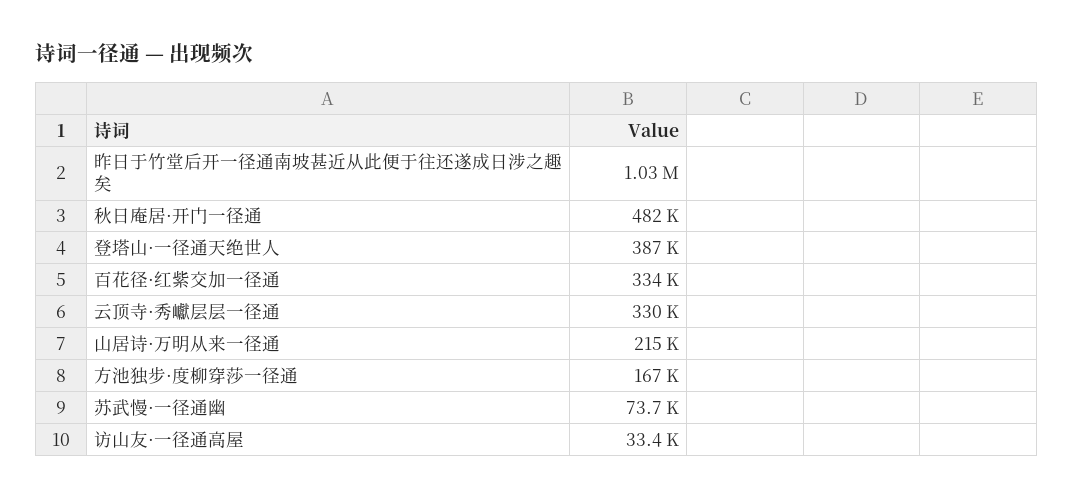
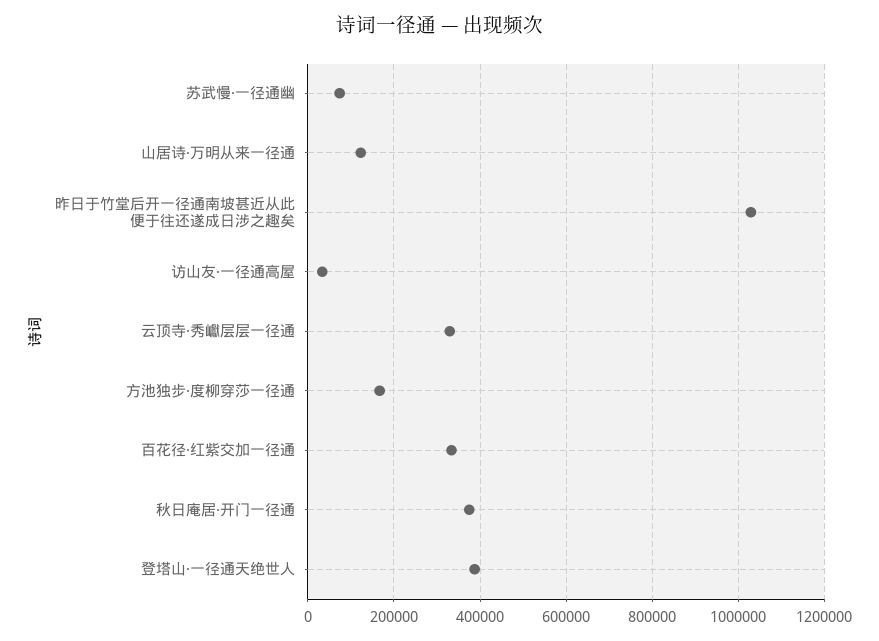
  {
    "昨日于竹堂后开一径通南坡甚近从此便于往还遂成日涉之趣矣": 1030000,
-   "秋日庵居·开门一径通": 482000,
+   "秋日庵居·开门一径通": 380000,
    "登塔山·一径通天绝世人": 387000,
    "百花径·红紫交加一径通": 334000,
    "云顶寺·秀巘层层一径通": 330000,
-   "山居诗·万明从来一径通": 215000,
+   "山居诗·万明从来一径通": 120000,
    "方池独步·度柳穿莎一径通": 167000,
    "苏武慢·一径通幽": 73700,
    "访山友·一径通高屋": 33400
  }

